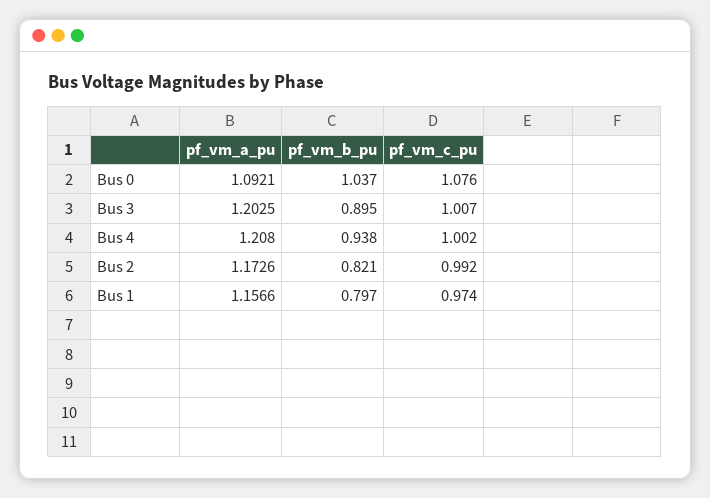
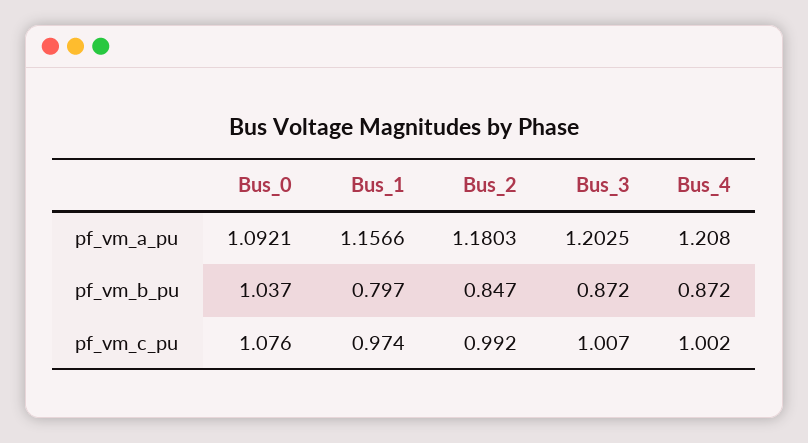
  {
    "pf_vm_a_pu": {
      "Bus 0": 1.0921,
      "Bus 3": 1.2025,
      "Bus 4": 1.208,
-     "Bus 2": 1.1726,
+     "Bus 2": 1.1803,
      "Bus 1": 1.1566
    },
    "pf_vm_b_pu": {
      "Bus 0": 1.037,
-     "Bus 3": 0.895,
+     "Bus 3": 0.872,
-     "Bus 4": 0.938,
+     "Bus 4": 0.872,
-     "Bus 2": 0.821,
+     "Bus 2": 0.847,
      "Bus 1": 0.797
    },
    "pf_vm_c_pu": {
      "Bus 0": 1.076,
      "Bus 3": 1.007,
      "Bus 4": 1.002,
      "Bus 2": 0.992,
      "Bus 1": 0.974
    }
  }

